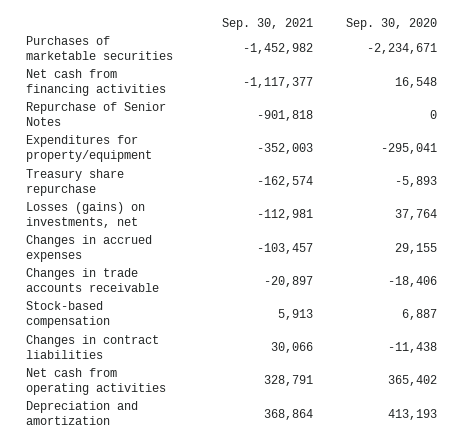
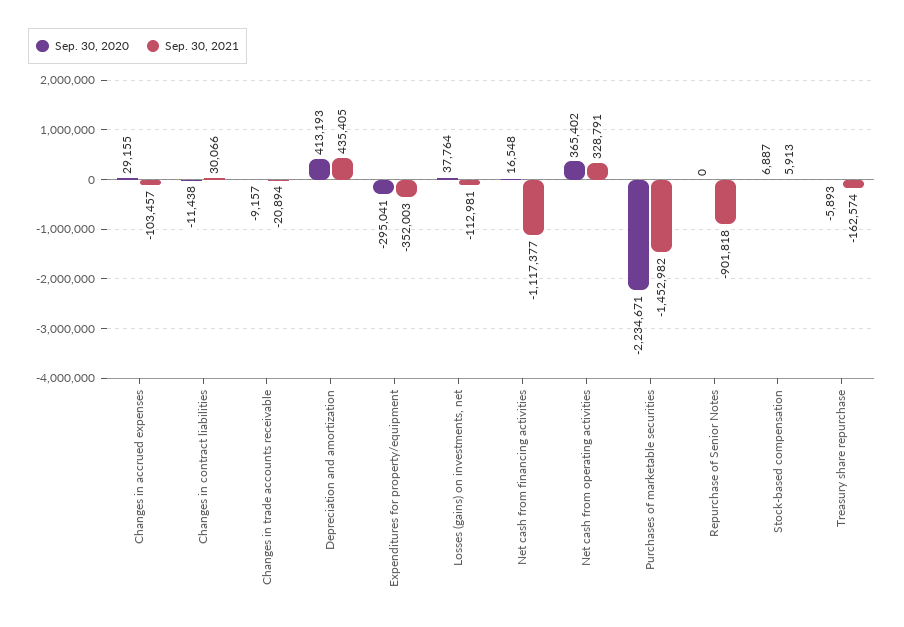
  {
    "Sep. 30, 2021": {
      "Purchases of marketable securities": -1452982,
      "Net cash from financing activities": -1117377,
      "Repurchase of Senior Notes": -901818,
      "Expenditures for property/equipment": -352003,
      "Treasury share repurchase": -162574,
      "Losses (gains) on investments, net": -112981,
      "Changes in accrued expenses": -103457,
-     "Changes in trade accounts receivable": -20897,
+     "Changes in trade accounts receivable": -20894,
      "Stock-based compensation": 5913,
      "Changes in contract liabilities": 30066,
      "Net cash from operating activities": 328791,
-     "Depreciation and amortization": 368864
+     "Depreciation and amortization": 435405
    },
    "Sep. 30, 2020": {
      "Purchases of marketable securities": -2234671,
      "Net cash from financing activities": 16548,
      "Repurchase of Senior Notes": 0,
      "Expenditures for property/equipment": -295041,
      "Treasury share repurchase": -5893,
      "Losses (gains) on investments, net": 37764,
      "Changes in accrued expenses": 29155,
-     "Changes in trade accounts receivable": -18406,
+     "Changes in trade accounts receivable": -9157,
      "Stock-based compensation": 6887,
      "Changes in contract liabilities": -11438,
      "Net cash from operating activities": 365402,
      "Depreciation and amortization": 413193
    }
  }

